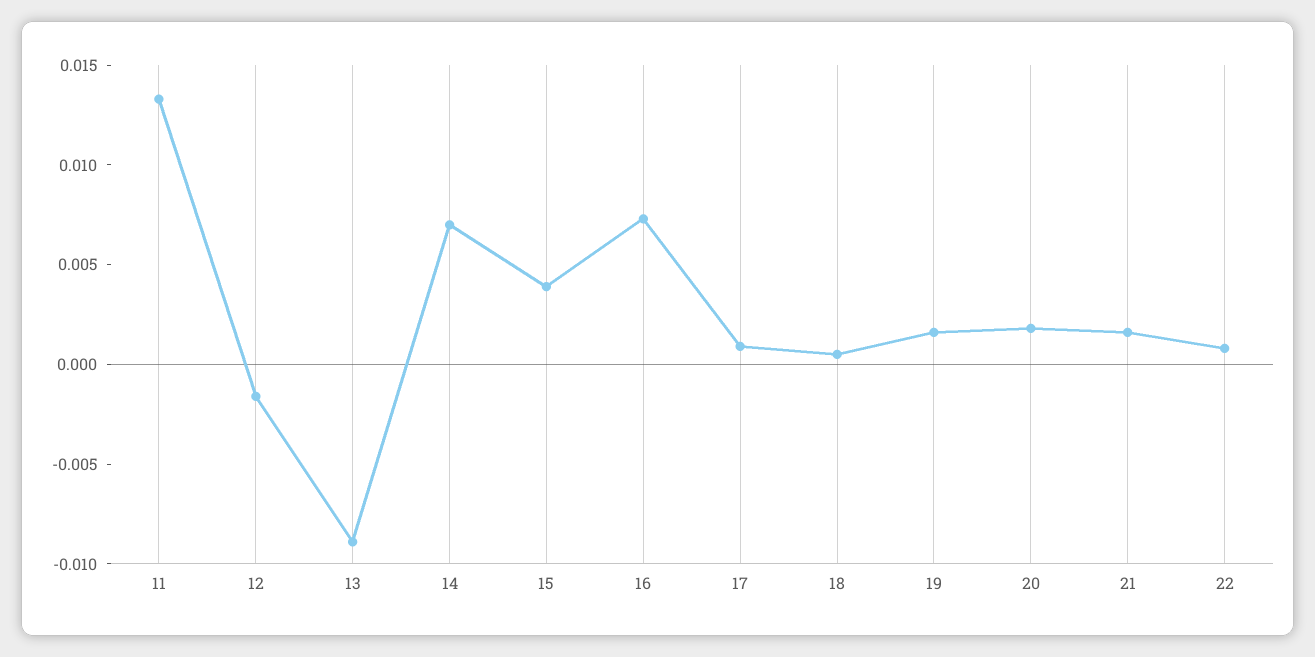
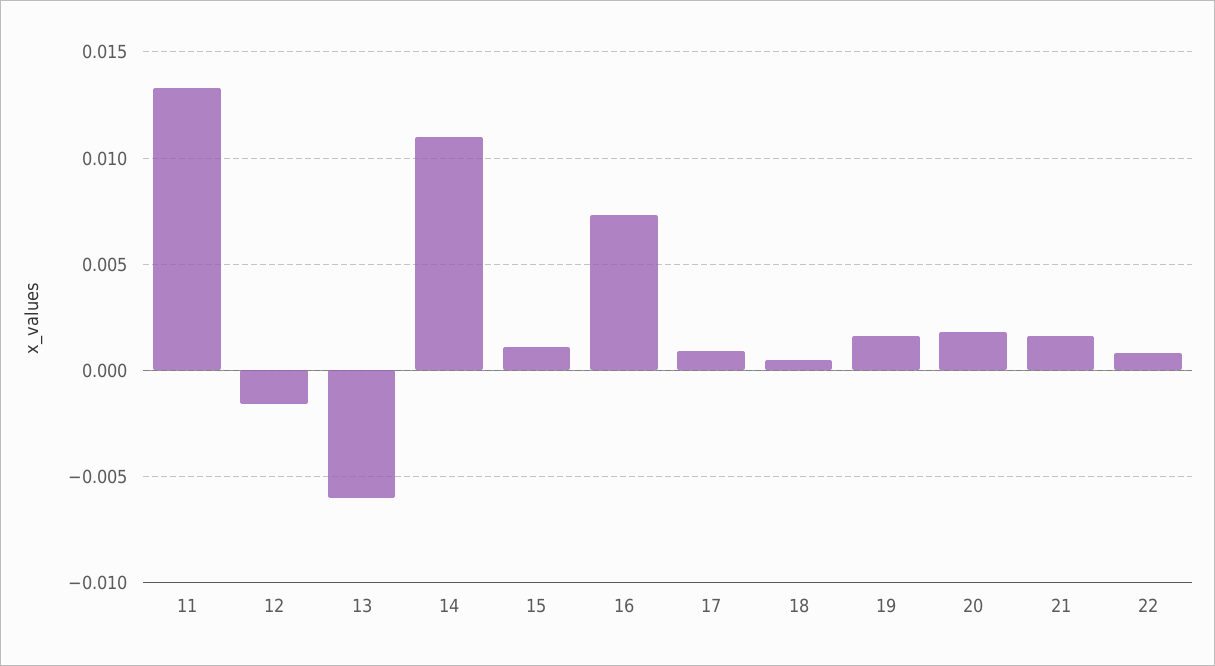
  {
    "11": 0.0135,
    "12": -0.0015,
-   "13": -0.009,
+   "13": -0.006,
-   "14": 0.007,
+   "14": 0.011,
-   "15": 0.004,
+   "15": 0.001,
    "16": 0.0075,
    "17": 0.001,
    "18": 0.0005,
    "19": 0.0015,
    "20": 0.002,
    "21": 0.0015,
    "22": 0.001
  }

